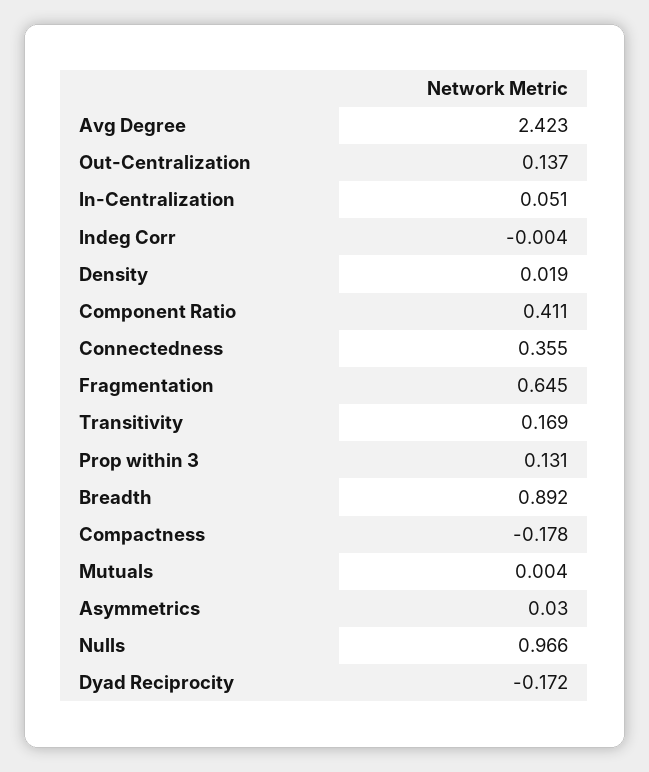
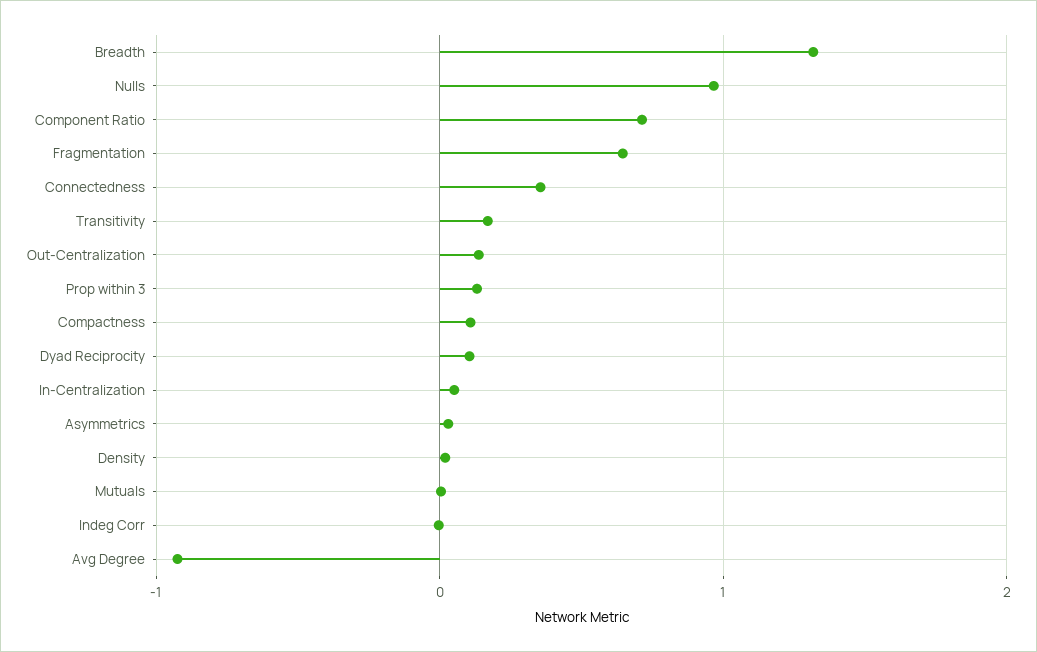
  {
-   "Avg Degree": 2.423,
+   "Avg Degree": -0.9,
    "Out-Centralization": 0.137,
    "In-Centralization": 0.051,
    "Indeg Corr": -0.004,
    "Density": 0.019,
-   "Component Ratio": 0.411,
+   "Component Ratio": 0.7,
    "Connectedness": 0.355,
    "Fragmentation": 0.645,
    "Transitivity": 0.169,
    "Prop within 3": 0.131,
-   "Breadth": 0.892,
+   "Breadth": 1.3,
-   "Compactness": -0.178,
+   "Compactness": 0.1,
    "Mutuals": 0.004,
    "Asymmetrics": 0.03,
    "Nulls": 0.966,
-   "Dyad Reciprocity": -0.172
+   "Dyad Reciprocity": 0.1
  }

